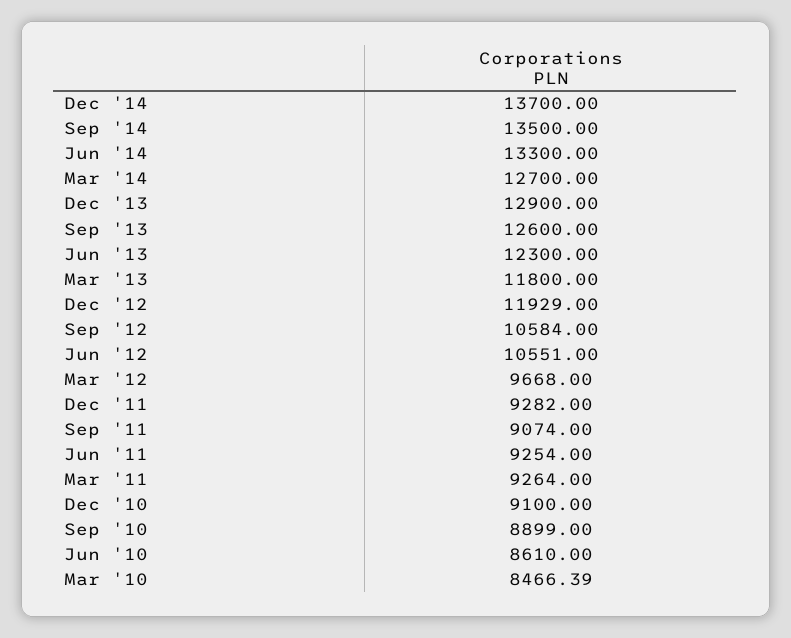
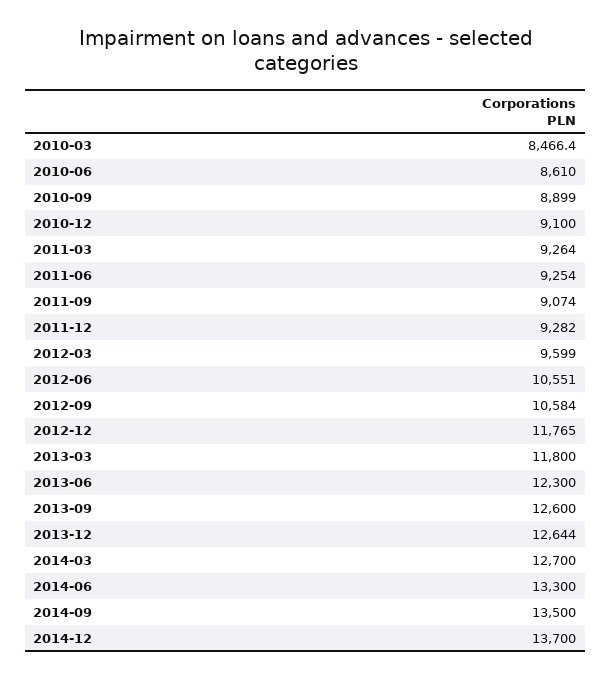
  {
    "Dec '14": 13700,
    "Sep '14": 13500,
    "Jun '14": 13300,
    "Mar '14": 12700,
-   "Dec '13": 12900,
+   "Dec '13": 12644,
    "Sep '13": 12600,
    "Jun '13": 12300,
    "Mar '13": 11800,
-   "Dec '12": 11929,
+   "Dec '12": 11765,
    "Sep '12": 10584,
    "Jun '12": 10551,
-   "Mar '12": 9668,
+   "Mar '12": 9599,
    "Dec '11": 9282,
    "Sep '11": 9074,
    "Jun '11": 9254,
    "Mar '11": 9264,
    "Dec '10": 9100,
    "Sep '10": 8899,
    "Jun '10": 8610,
    "Mar '10": 8466.39
  }

